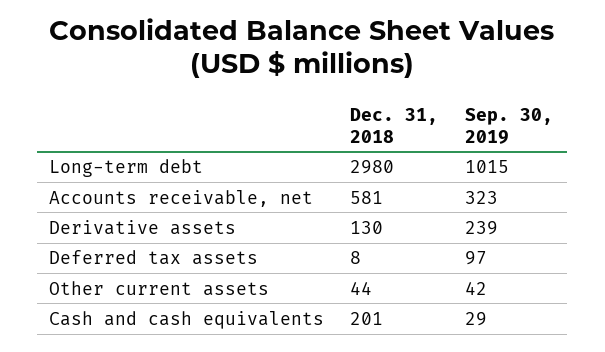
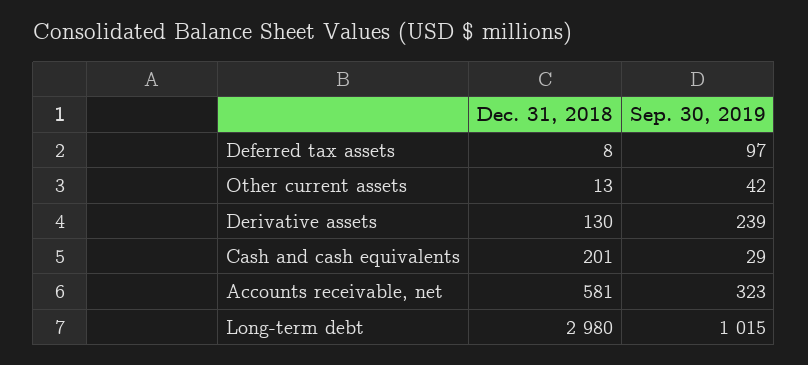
  {
    "Dec. 31, 2018": {
      "Long-term debt": 2980,
      "Accounts receivable, net": 581,
      "Derivative assets": 130,
      "Deferred tax assets": 8,
-     "Other current assets": 44,
+     "Other current assets": 13,
      "Cash and cash equivalents": 201
    },
    "Sep. 30, 2019": {
      "Long-term debt": 1015,
      "Accounts receivable, net": 323,
      "Derivative assets": 239,
      "Deferred tax assets": 97,
      "Other current assets": 42,
      "Cash and cash equivalents": 29
    }
  }

